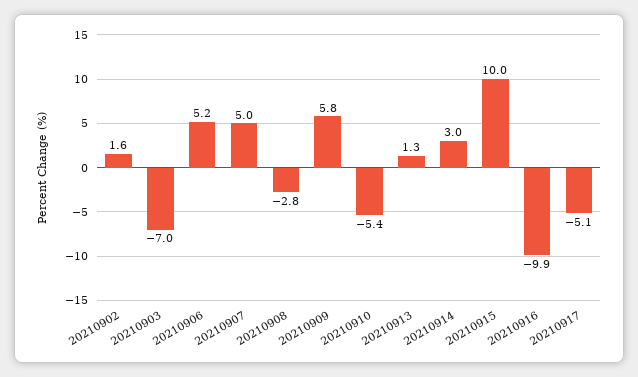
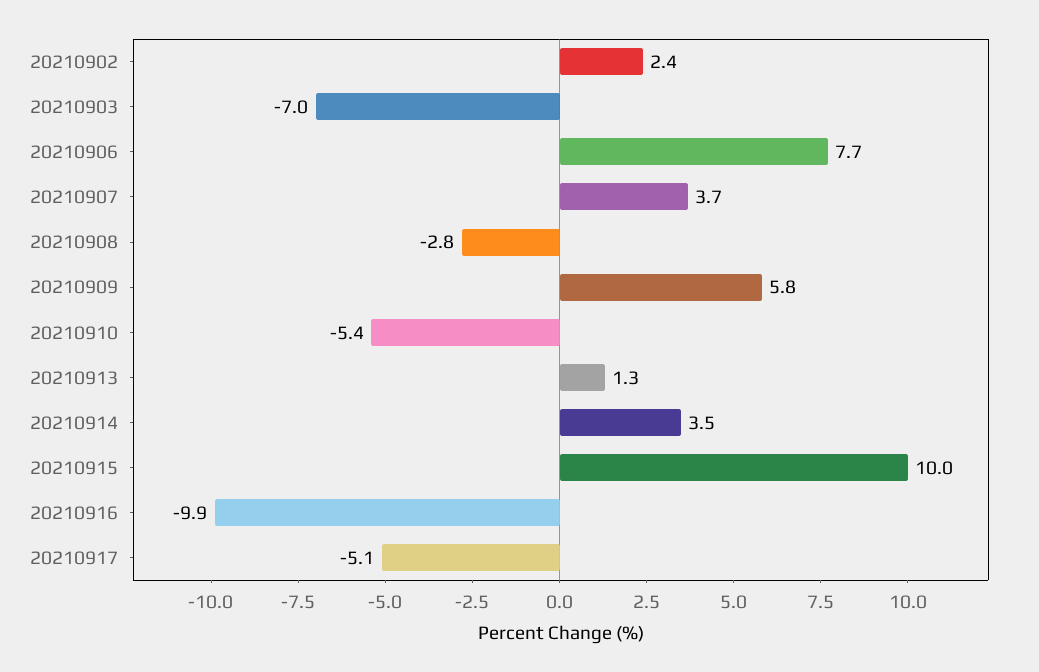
  {
-   "20210902": 1.6,
+   "20210902": 2.4,
    "20210903": -7,
-   "20210906": 5.2,
+   "20210906": 7.7,
-   "20210907": 5,
+   "20210907": 3.7,
    "20210908": -2.8,
    "20210909": 5.8,
    "20210910": -5.4,
    "20210913": 1.3,
-   "20210914": 3,
+   "20210914": 3.5,
    "20210915": 10,
    "20210916": -9.9,
    "20210917": -5.1
  }

